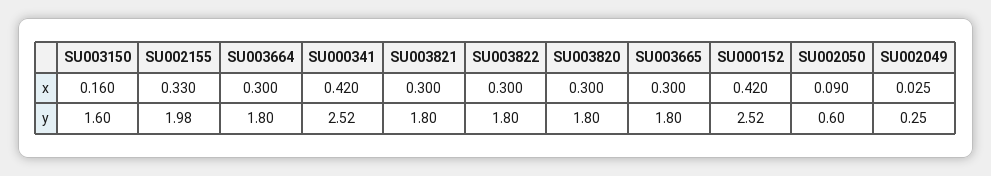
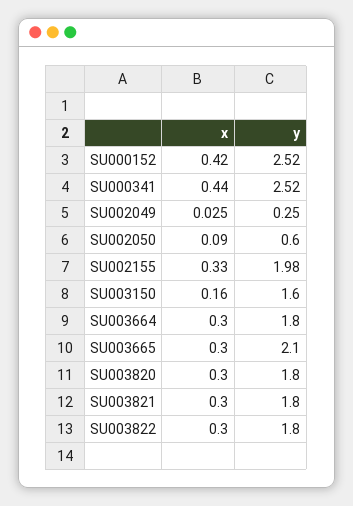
  {
    "SU003150": {
      "x": 0.16,
      "y": 1.6
    },
    "SU002155": {
      "x": 0.33,
      "y": 1.98
    },
    "SU003664": {
      "x": 0.3,
      "y": 1.8
    },
    "SU000341": {
-     "x": 0.42,
+     "x": 0.44,
      "y": 2.52
    },
    "SU003821": {
      "x": 0.3,
      "y": 1.8
    },
    "SU003822": {
      "x": 0.3,
      "y": 1.8
    },
    "SU003820": {
      "x": 0.3,
      "y": 1.8
    },
    "SU003665": {
      "x": 0.3,
-     "y": 1.8
+     "y": 2.1
    },
    "SU000152": {
      "x": 0.42,
      "y": 2.52
    },
    "SU002050": {
      "x": 0.09,
      "y": 0.6
    },
    "SU002049": {
      "x": 0.025,
      "y": 0.25
    }
  }

